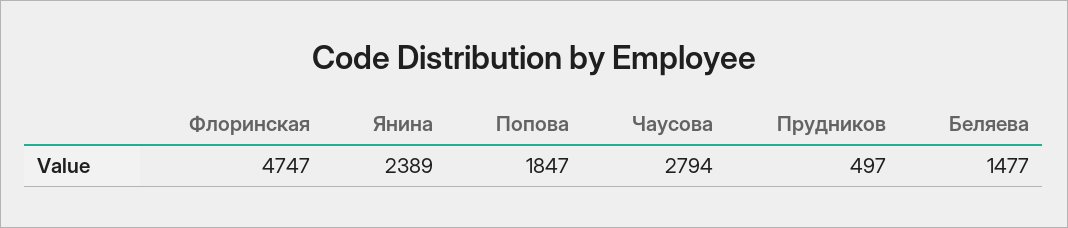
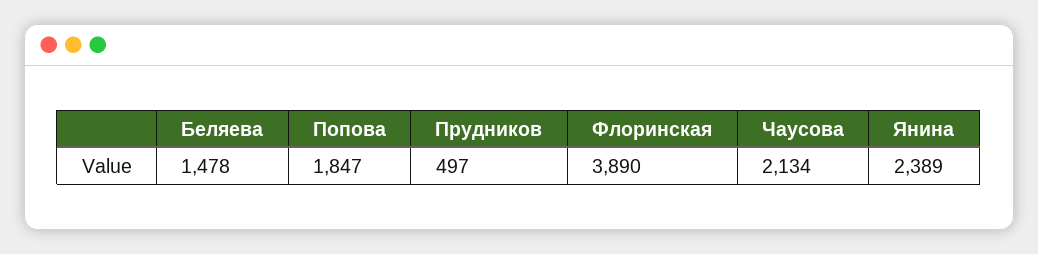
  {
-   "Флоринская": 4747,
+   "Флоринская": 3890,
    "Янина": 2389,
    "Попова": 1847,
-   "Чаусова": 2794,
+   "Чаусова": 2134,
    "Прудников": 497,
-   "Беляева": 1477
+   "Беляева": 1478
  }

